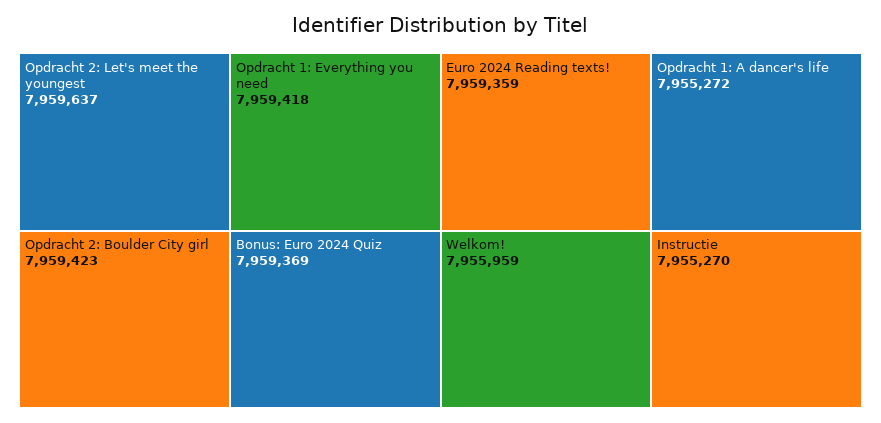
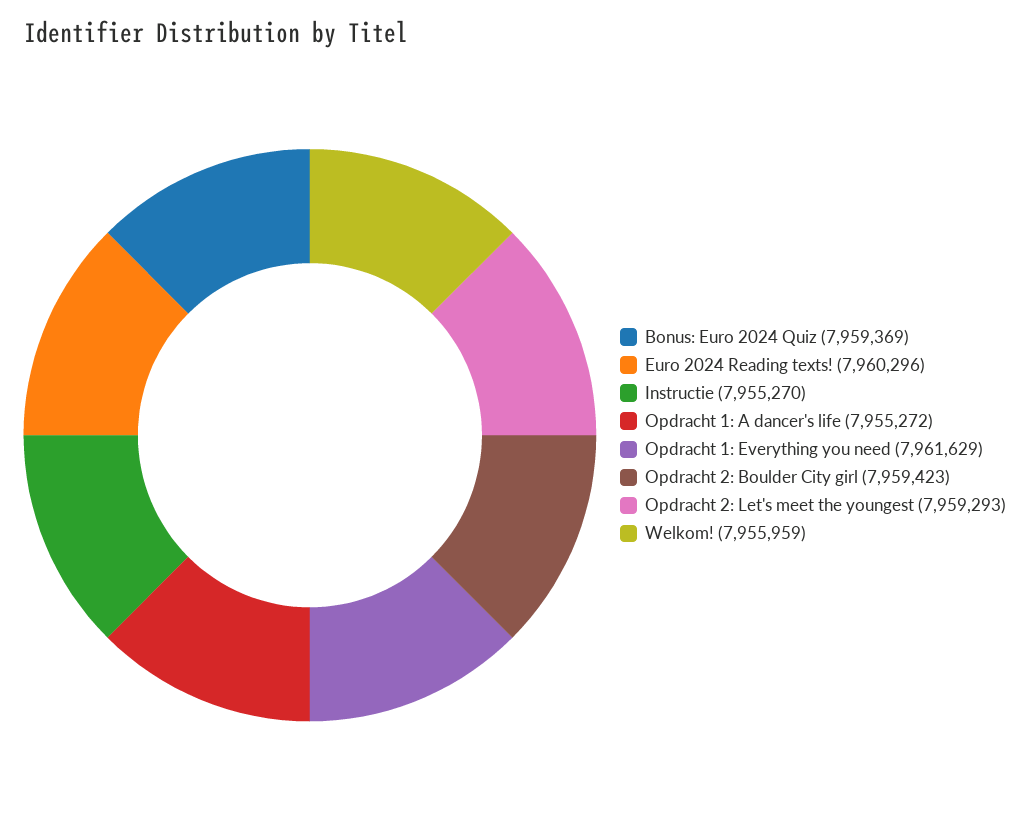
  {
-   "Opdracht 2: Let's meet the youngest": 7959637,
+   "Opdracht 2: Let's meet the youngest": 7959293,
    "Opdracht 2: Boulder City girl": 7959423,
-   "Opdracht 1: Everything you need": 7959418,
+   "Opdracht 1: Everything you need": 7961629,
    "Bonus: Euro 2024 Quiz": 7959369,
-   "Euro 2024 Reading texts!": 7959359,
+   "Euro 2024 Reading texts!": 7960296,
    "Welkom!": 7955959,
    "Opdracht 1: A dancer's life": 7955272,
    "Instructie": 7955270
  }

